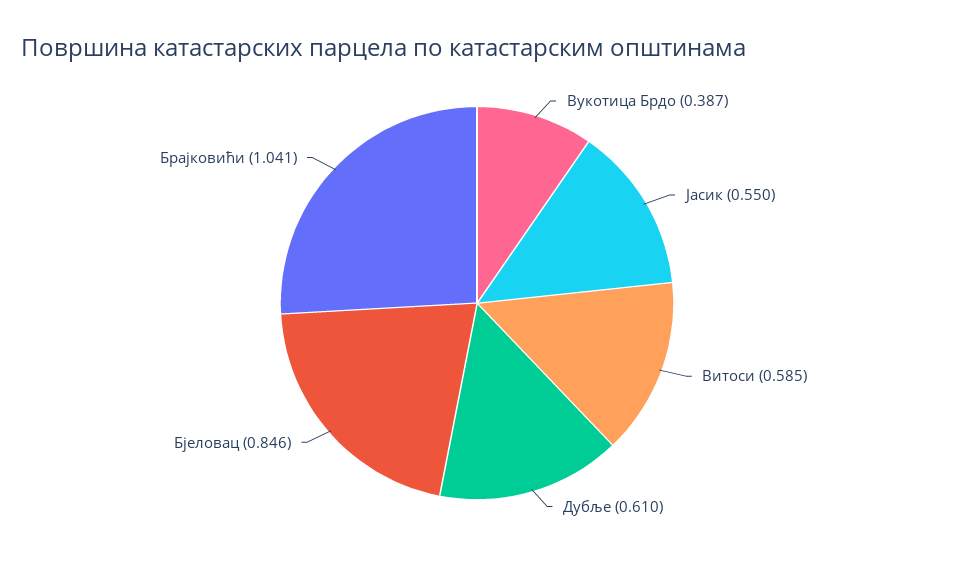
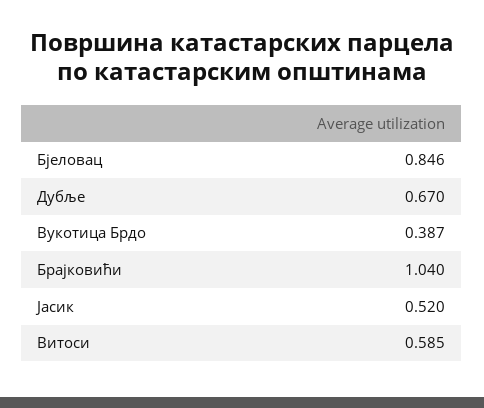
  {
    "Вукотица Брдо": 0.387,
-   "Јасик": 0.55,
+   "Јасик": 0.52,
    "Витоси": 0.585,
-   "Дубље": 0.61,
+   "Дубље": 0.67,
    "Бјеловац": 0.846,
-   "Брајковићи": 1.041
+   "Брајковићи": 1.04
  }

